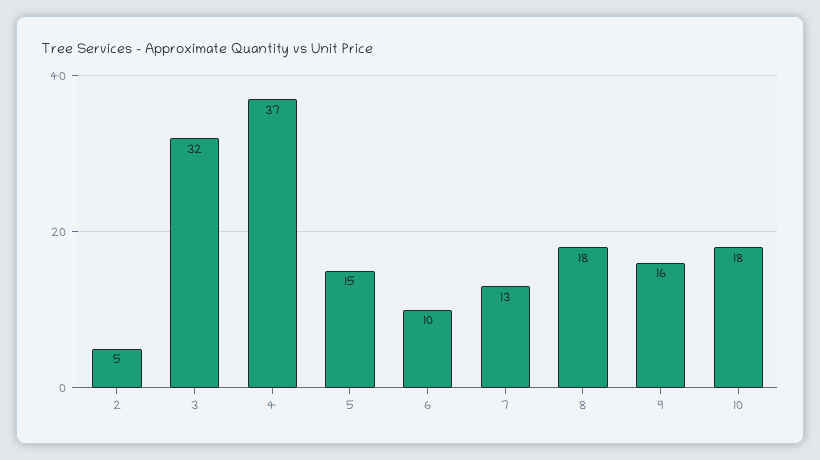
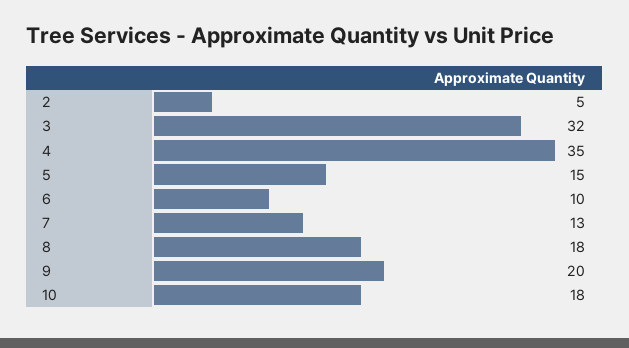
  {
    "2": 5,
    "3": 32,
-   "4": 37,
+   "4": 35,
    "5": 15,
    "6": 10,
    "7": 13,
    "8": 18,
-   "9": 16,
+   "9": 20,
    "10": 18
  }

